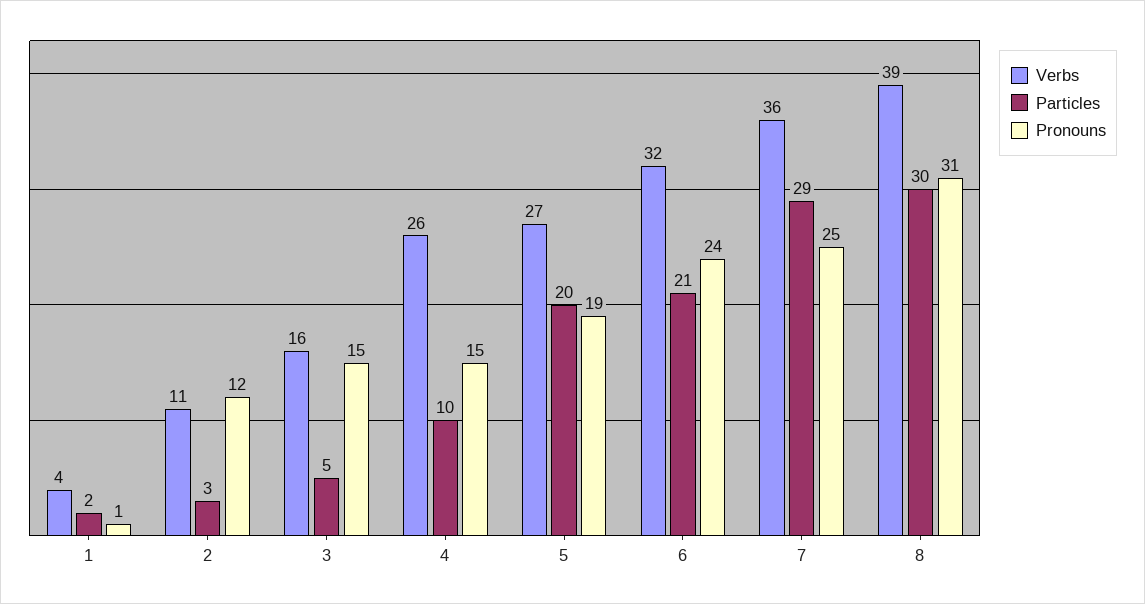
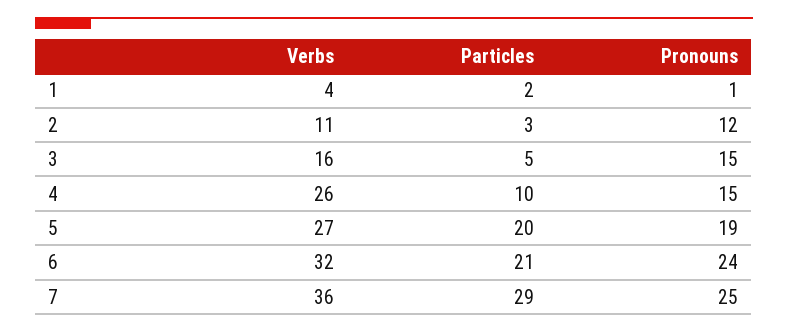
  {
    "Verbs": {
      "1": 4,
      "2": 11,
      "3": 16,
      "4": 26,
      "5": 27,
      "6": 32,
-     "7": 36,
+     "7": 36
-     "8": 39
    },
    "Particles": {
      "1": 2,
      "2": 3,
      "3": 5,
      "4": 10,
      "5": 20,
      "6": 21,
-     "7": 29,
+     "7": 29
-     "8": 30
    },
    "Pronouns": {
      "1": 1,
      "2": 12,
      "3": 15,
      "4": 15,
      "5": 19,
      "6": 24,
-     "7": 25,
+     "7": 25
-     "8": 31
    }
  }

